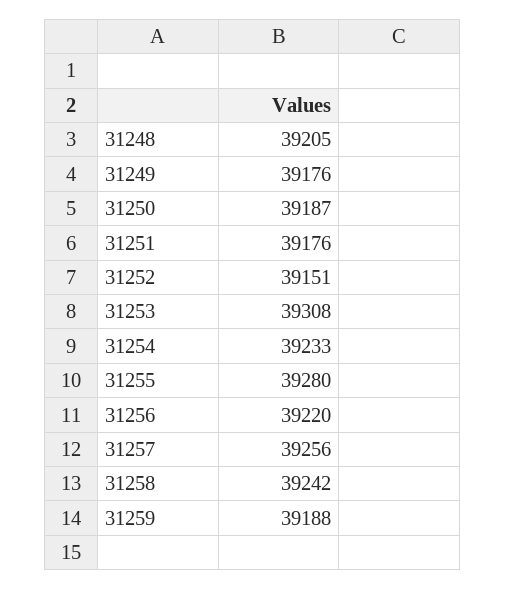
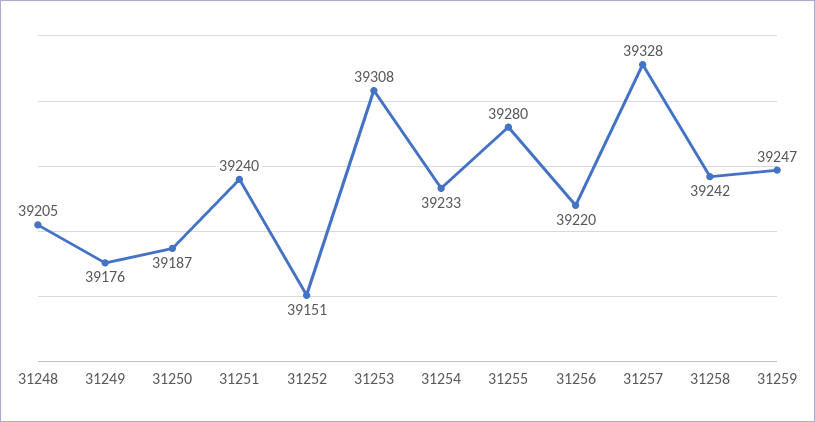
  {
    "31248": 39205,
    "31249": 39176,
    "31250": 39187,
-   "31251": 39176,
+   "31251": 39240,
    "31252": 39151,
    "31253": 39308,
    "31254": 39233,
    "31255": 39280,
    "31256": 39220,
-   "31257": 39256,
+   "31257": 39328,
    "31258": 39242,
-   "31259": 39188
+   "31259": 39247
  }

